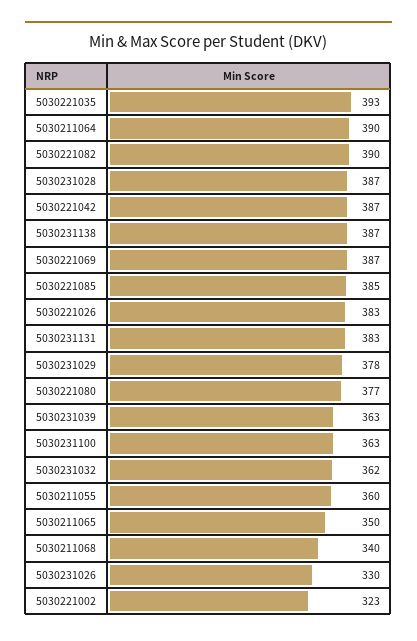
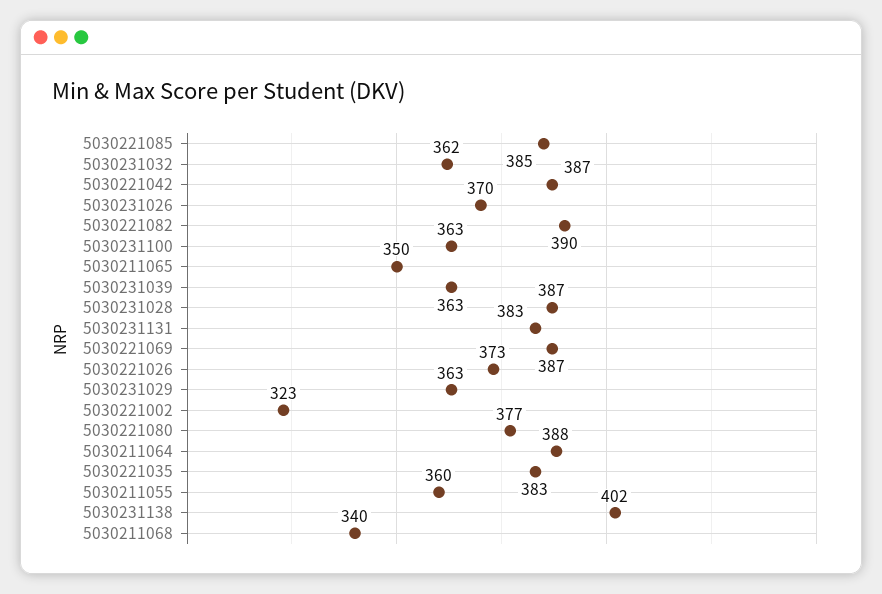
  {
-   "5030221035": 393,
+   "5030221035": 383,
-   "5030211064": 390,
+   "5030211064": 388,
    "5030221082": 390,
    "5030231028": 387,
    "5030221042": 387,
-   "5030231138": 387,
+   "5030231138": 402,
    "5030221069": 387,
    "5030221085": 385,
-   "5030221026": 383,
+   "5030221026": 373,
    "5030231131": 383,
-   "5030231029": 378,
+   "5030231029": 363,
    "5030221080": 377,
    "5030231039": 363,
    "5030231100": 363,
    "5030231032": 362,
    "5030211055": 360,
    "5030211065": 350,
    "5030211068": 340,
-   "5030231026": 330,
+   "5030231026": 370,
    "5030221002": 323
  }

